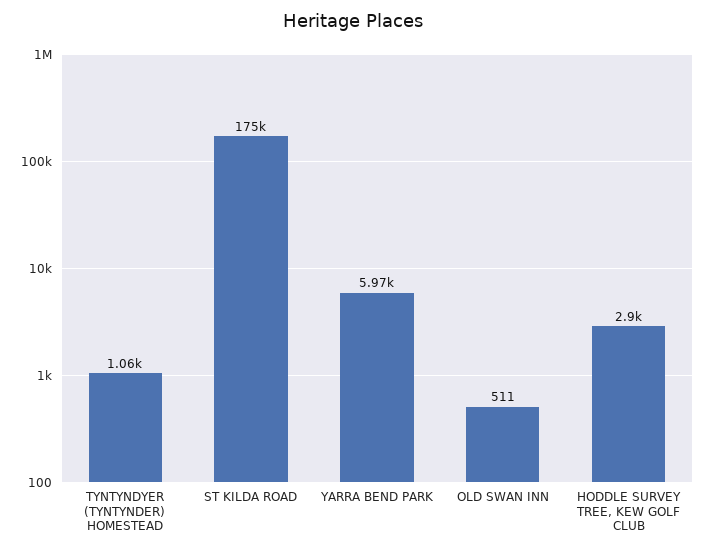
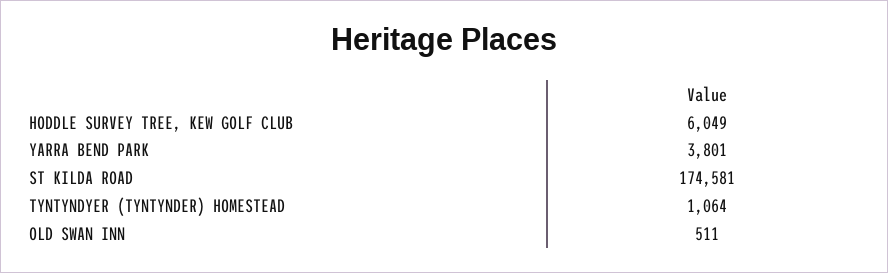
  {
    "TYNTYNDYER (TYNTYNDER) HOMESTEAD": 1064,
    "ST KILDA ROAD": 174581,
-   "YARRA BEND PARK": 5970,
+   "YARRA BEND PARK": 3801,
    "OLD SWAN INN": 511,
-   "HODDLE SURVEY TREE, KEW GOLF CLUB": 2900
+   "HODDLE SURVEY TREE, KEW GOLF CLUB": 6049
  }

